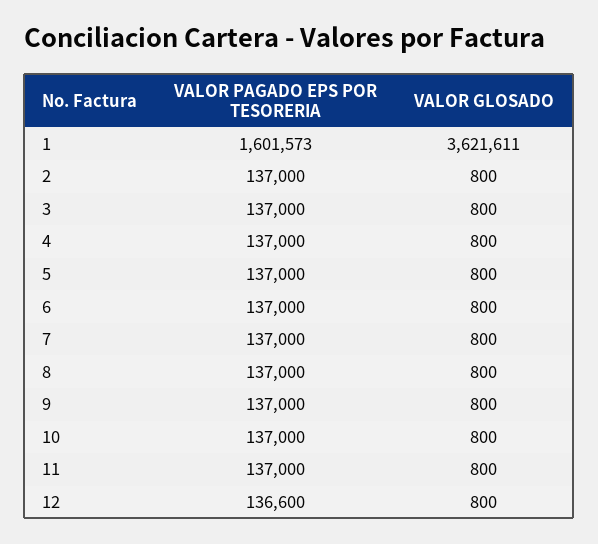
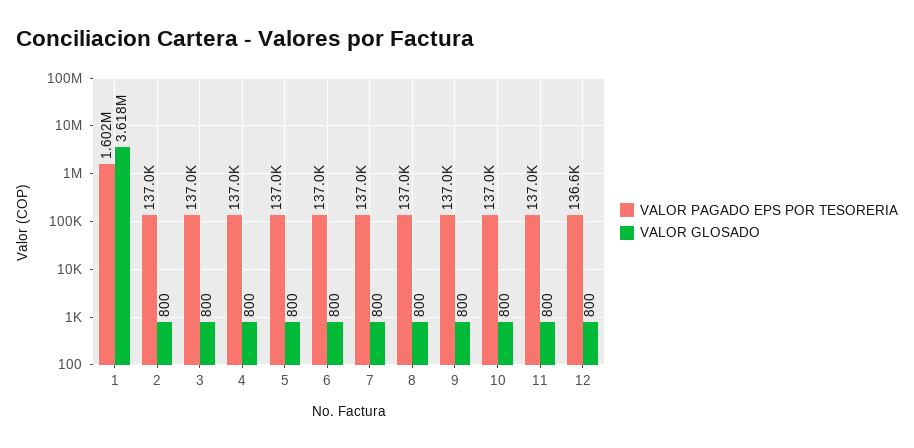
  {
    "VALOR PAGADO EPS POR TESORERIA": {
      "1": 1601573,
      "2": 137000,
      "3": 137000,
      "4": 137000,
      "5": 137000,
      "6": 137000,
      "7": 137000,
      "8": 137000,
      "9": 137000,
      "10": 137000,
      "11": 137000,
      "12": 136600
    },
    "VALOR GLOSADO": {
-     "1": 3621611,
+     "1": 3618000,
      "2": 800,
      "3": 800,
      "4": 800,
      "5": 800,
      "6": 800,
      "7": 800,
      "8": 800,
      "9": 800,
      "10": 800,
      "11": 800,
      "12": 800
    }
  }

